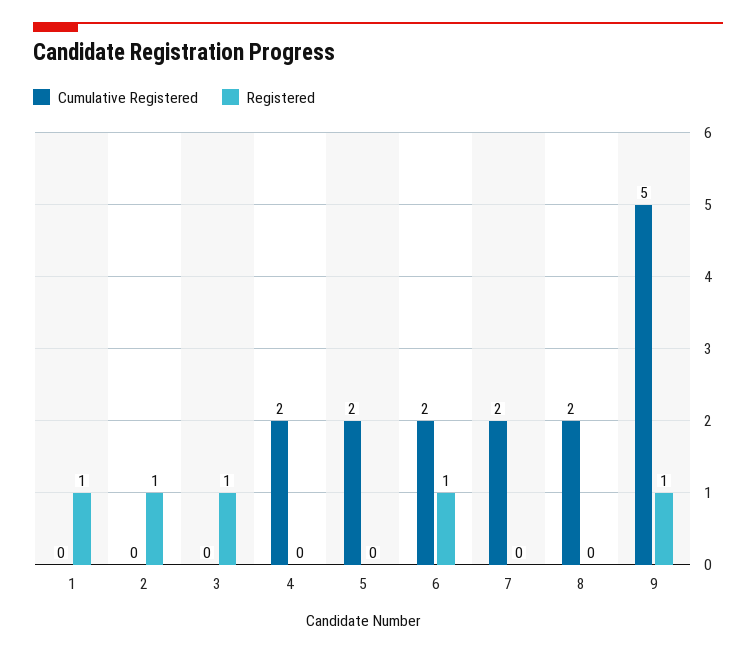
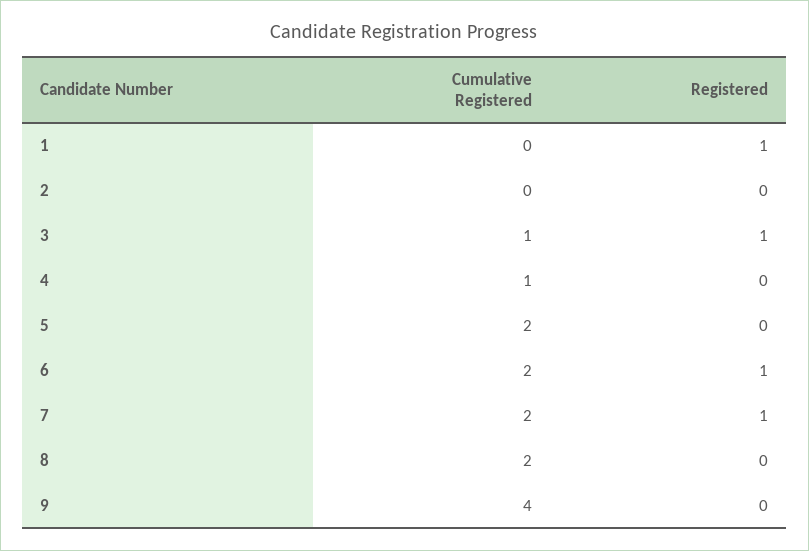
  {
    "Cumulative Registered": {
      "1": 0,
      "2": 0,
-     "3": 0,
+     "3": 1,
-     "4": 2,
+     "4": 1,
      "5": 2,
      "6": 2,
      "7": 2,
      "8": 2,
-     "9": 5
+     "9": 4
    },
    "Registered": {
      "1": 1,
-     "2": 1,
+     "2": 0,
      "3": 1,
      "4": 0,
      "5": 0,
      "6": 1,
-     "7": 0,
+     "7": 1,
      "8": 0,
-     "9": 1
+     "9": 0
    }
  }

